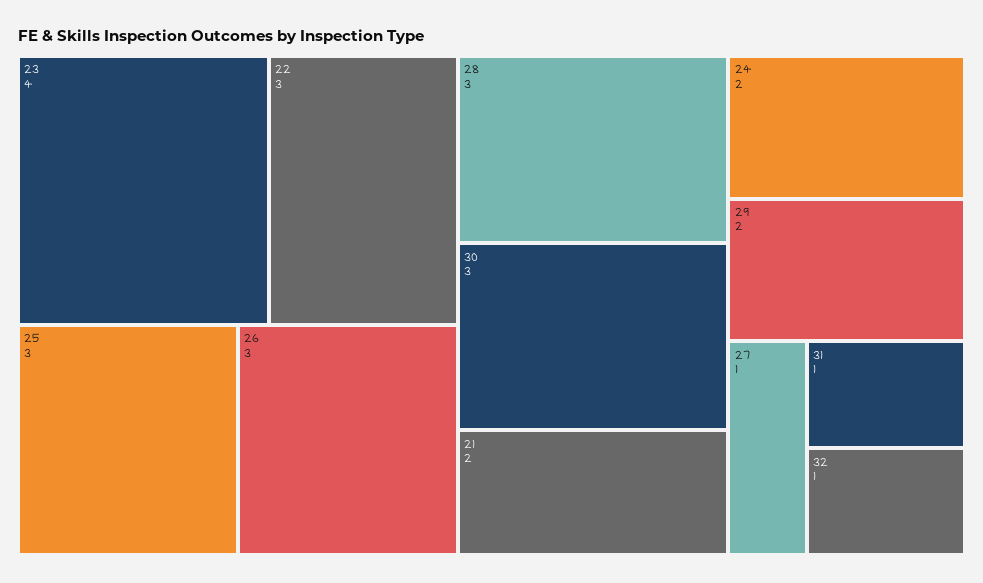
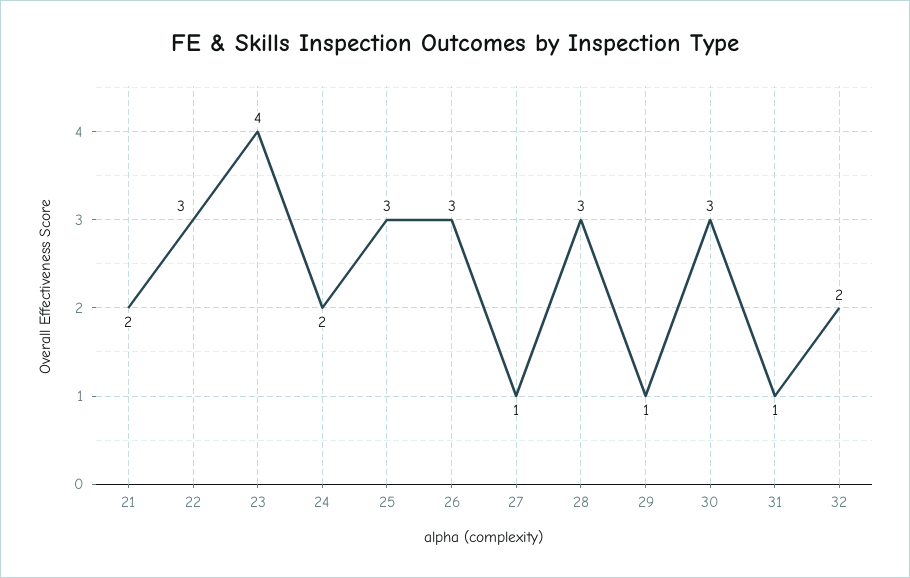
  {
    "23": 4,
    "22": 3,
    "25": 3,
    "26": 3,
    "28": 3,
    "30": 3,
    "21": 2,
    "24": 2,
-   "29": 2,
+   "29": 1,
    "27": 1,
    "31": 1,
-   "32": 1
+   "32": 2
  }

